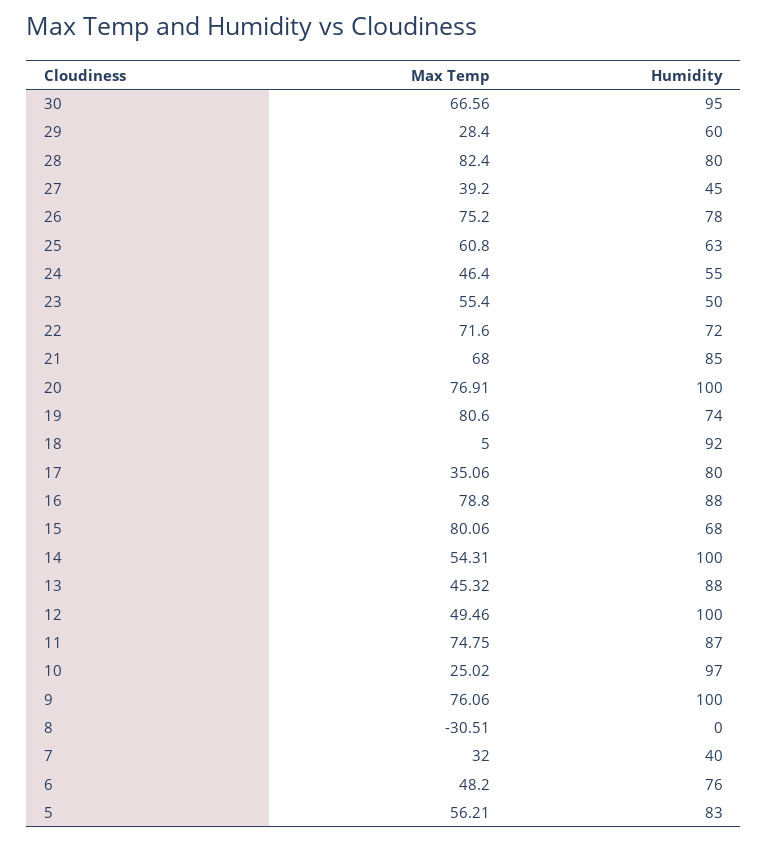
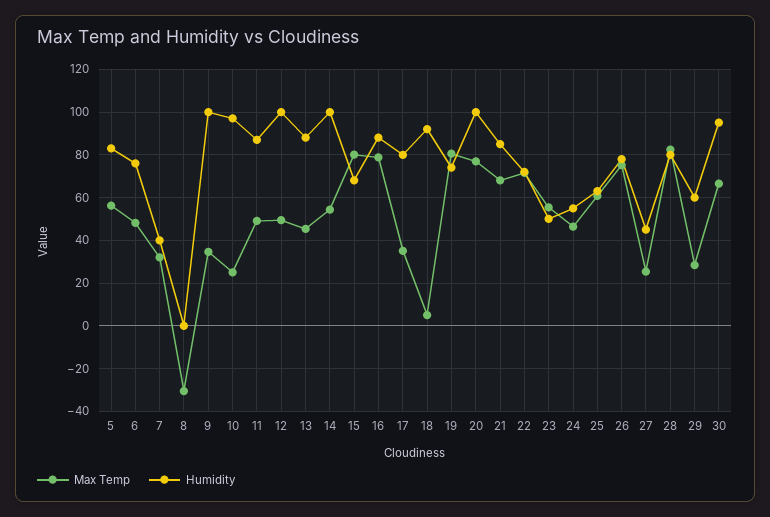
  {
    "Max Temp": {
      "30": 66.56,
      "29": 28.4,
      "28": 82.4,
-     "27": 39.2,
+     "27": 25,
      "26": 75.2,
      "25": 60.8,
      "24": 46.4,
      "23": 55.4,
      "22": 71.6,
      "21": 68,
      "20": 76.91,
      "19": 80.6,
      "18": 5,
      "17": 35.06,
      "16": 78.8,
      "15": 80.06,
      "14": 54.31,
      "13": 45.32,
      "12": 49.46,
-     "11": 74.75,
+     "11": 50,
      "10": 25.02,
-     "9": 76.06,
+     "9": 35,
      "8": -30.51,
      "7": 32,
      "6": 48.2,
      "5": 56.21
    },
    "Humidity": {
      "30": 95,
      "29": 60,
      "28": 80,
      "27": 45,
      "26": 78,
      "25": 63,
      "24": 55,
      "23": 50,
      "22": 72,
      "21": 85,
      "20": 100,
      "19": 74,
      "18": 92,
      "17": 80,
      "16": 88,
      "15": 68,
      "14": 100,
      "13": 88,
      "12": 100,
      "11": 87,
      "10": 97,
      "9": 100,
      "8": 0,
      "7": 40,
      "6": 76,
      "5": 83
    }
  }

